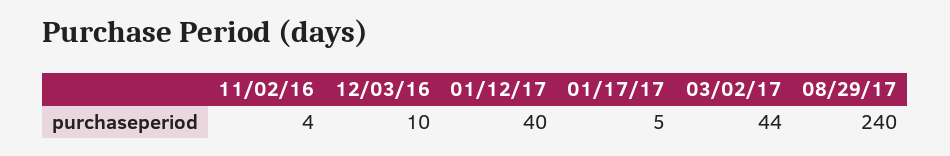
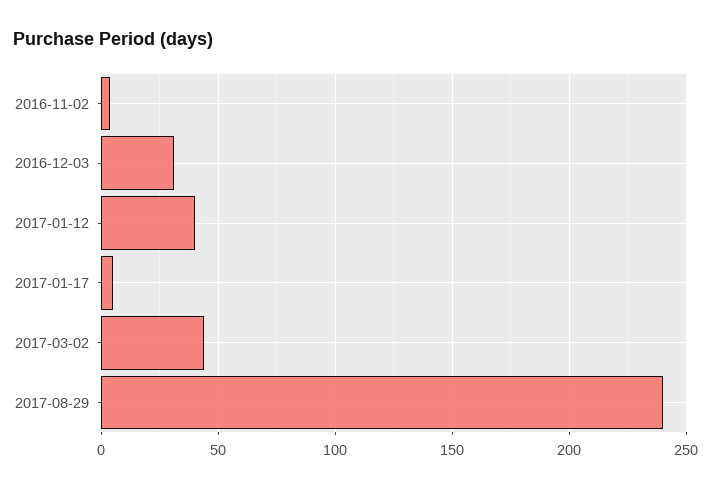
  {
    "11/02/16": 4,
-   "12/03/16": 10,
+   "12/03/16": 30,
    "01/12/17": 40,
    "01/17/17": 5,
    "03/02/17": 44,
    "08/29/17": 240
  }

